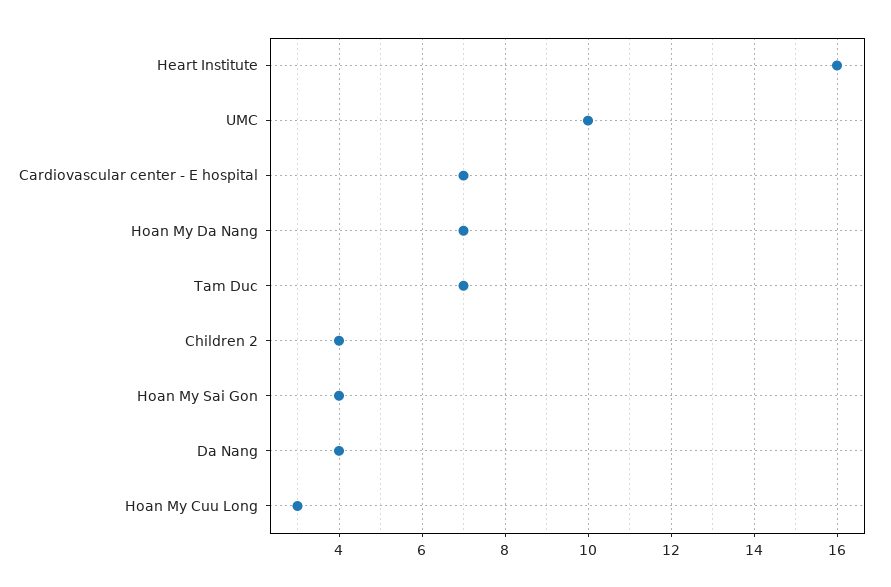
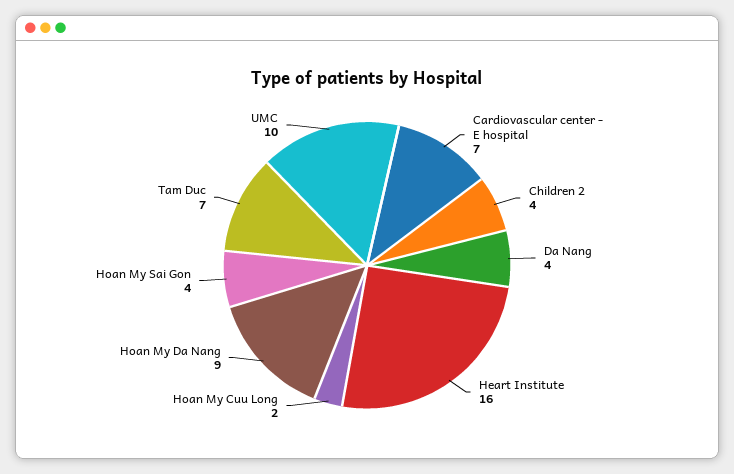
  {
    "Heart Institute": 16,
    "UMC": 10,
    "Cardiovascular center - E hospital": 7,
-   "Hoan My Da Nang": 7,
+   "Hoan My Da Nang": 9,
    "Tam Duc": 7,
    "Children 2": 4,
    "Hoan My Sai Gon": 4,
    "Da Nang": 4,
-   "Hoan My Cuu Long": 3
+   "Hoan My Cuu Long": 2
  }

